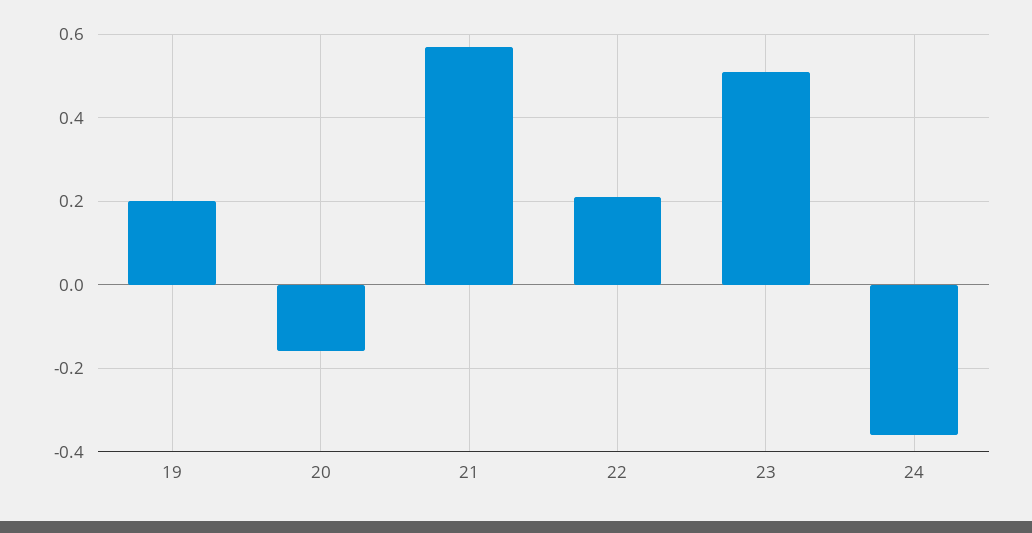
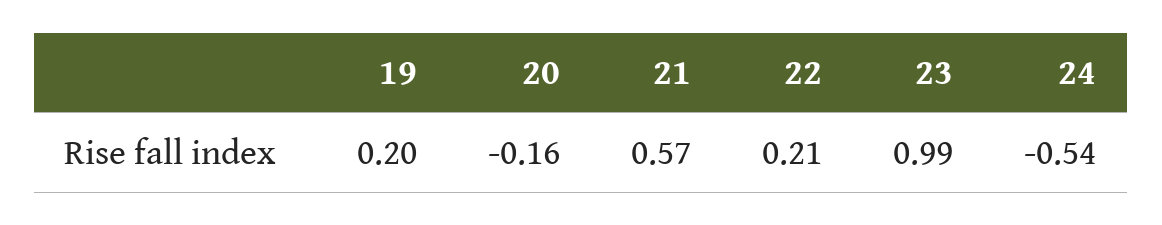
  {
    "19": 0.2,
    "20": -0.16,
    "21": 0.57,
    "22": 0.21,
-   "23": 0.5,
+   "23": 0.99,
-   "24": -0.35
+   "24": -0.54
  }

